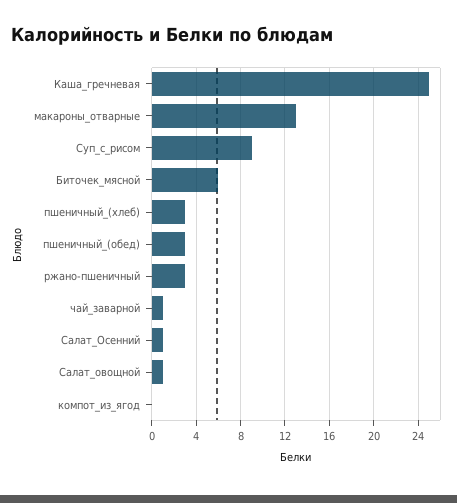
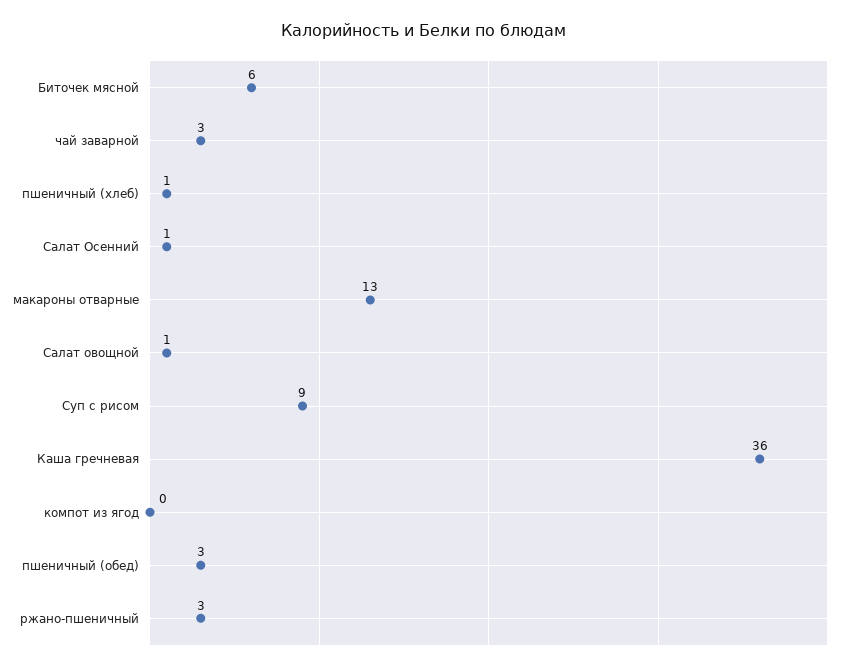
  {
-   "Каша_гречневая": 25,
+   "Каша_гречневая": 36,
    "макароны_отварные": 13,
    "Суп_с_рисом": 9,
    "Биточек_мясной": 6,
-   "пшеничный_(хлеб)": 3,
+   "пшеничный_(хлеб)": 1,
    "пшеничный_(обед)": 3,
    "ржано-пшеничный": 3,
-   "чай_заварной": 1,
+   "чай_заварной": 3,
    "Салат_Осенний": 1,
    "Салат_овощной": 1,
    "компот_из_ягод": 0
  }

